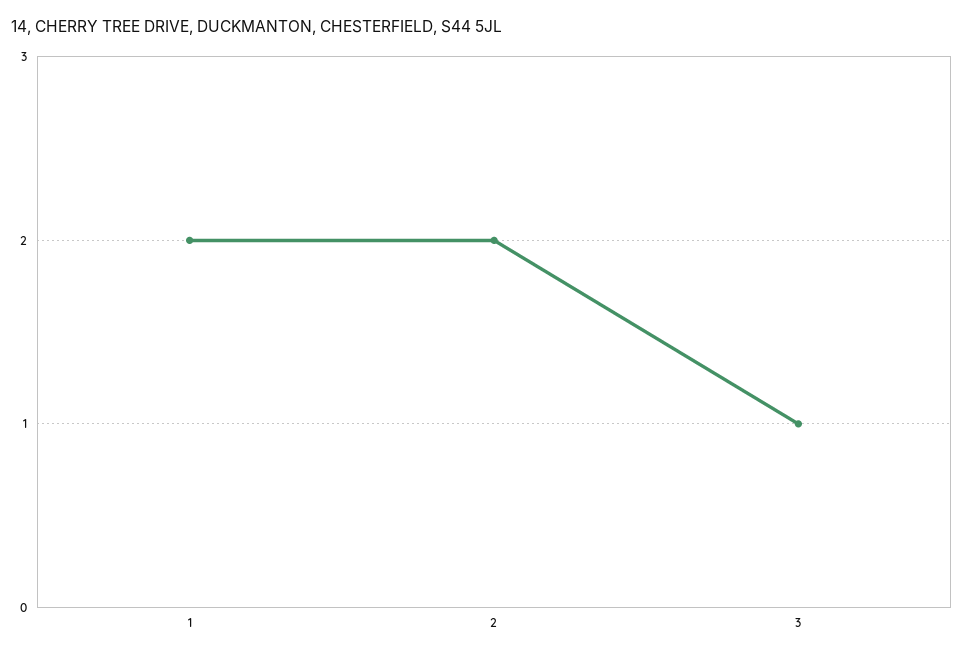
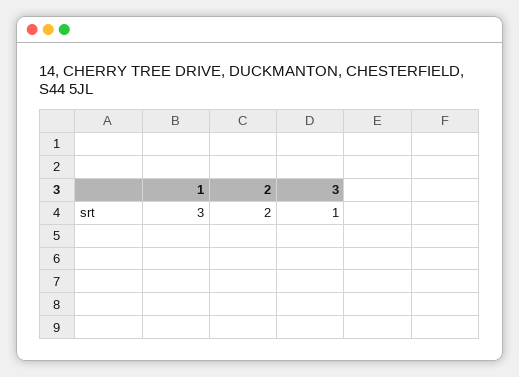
  {
-   "1": 2,
+   "1": 3,
    "2": 2,
    "3": 1
  }

